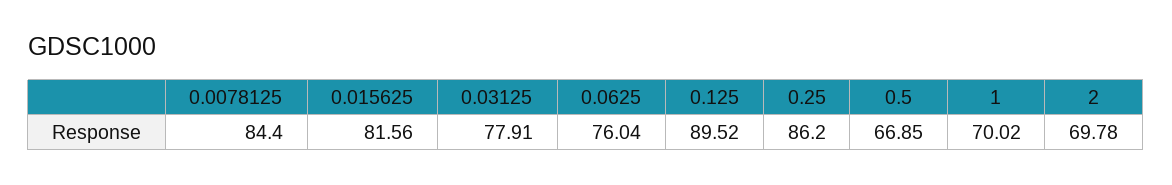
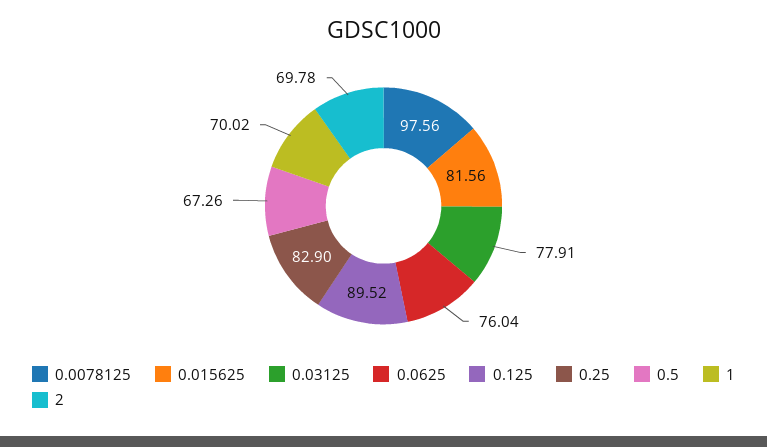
  {
-   "0.0078125": 84.4,
+   "0.0078125": 97.56,
    "0.015625": 81.56,
    "0.03125": 77.91,
    "0.0625": 76.04,
    "0.125": 89.52,
-   "0.25": 86.2,
+   "0.25": 82.9,
-   "0.5": 66.85,
+   "0.5": 67.26,
    "1": 70.02,
    "2": 69.78
  }

